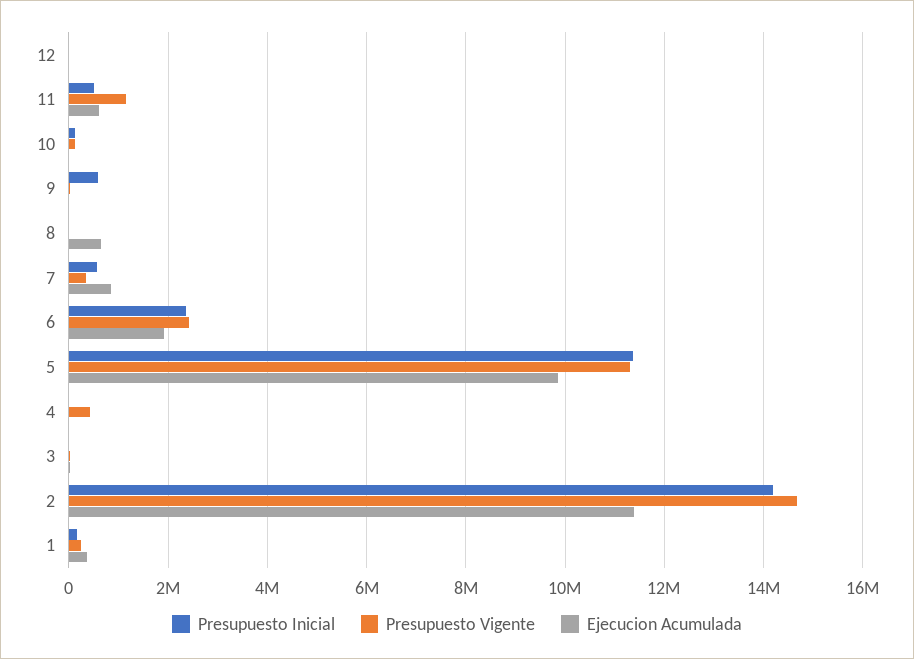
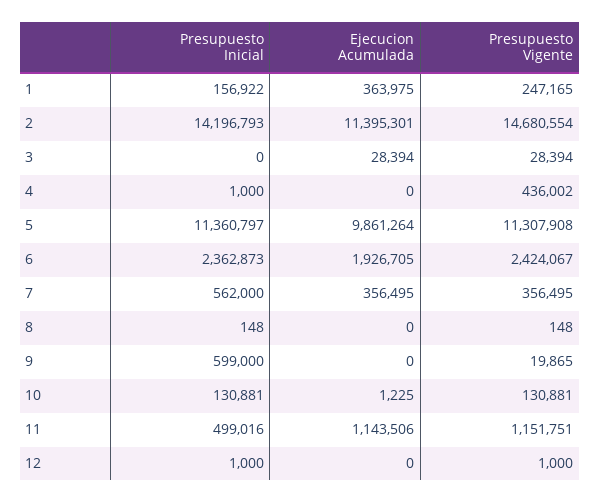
  {
    "Presupuesto Inicial": {
      "12": 1000,
      "11": 499016,
      "10": 130881,
      "9": 599000,
      "8": 148,
      "7": 562000,
      "6": 2362873,
      "5": 11360797,
      "4": 1000,
      "3": 0,
      "2": 14196793,
      "1": 156922
    },
    "Presupuesto Vigente": {
      "12": 1000,
      "11": 1151751,
      "10": 130881,
      "9": 19865,
      "8": 148,
      "7": 356495,
      "6": 2424067,
      "5": 11307908,
      "4": 436002,
      "3": 28394,
      "2": 14680554,
      "1": 247165
    },
    "Ejecucion Acumulada": {
      "12": 0,
-     "11": 600000,
+     "11": 1143506,
      "10": 1225,
      "9": 0,
-     "8": 600000,
+     "8": 0,
-     "7": 800000,
+     "7": 356495,
      "6": 1926705,
      "5": 9861264,
      "4": 0,
      "3": 28394,
      "2": 11395301,
      "1": 363975
    }
  }

